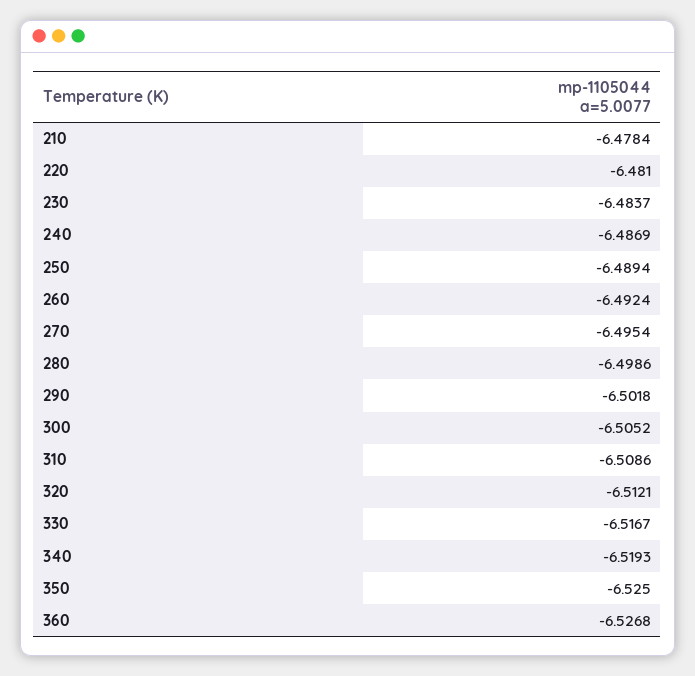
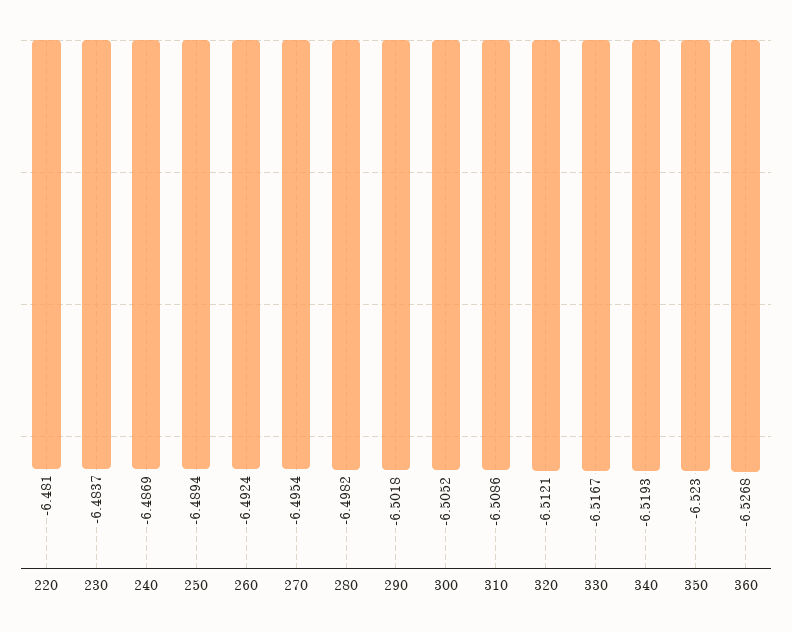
  {
-   "210": -6.4784,
    "220": -6.481,
    "230": -6.4837,
    "240": -6.4869,
    "250": -6.4894,
    "260": -6.4924,
    "270": -6.4954,
-   "280": -6.4986,
+   "280": -6.4982,
    "290": -6.5018,
    "300": -6.5052,
    "310": -6.5086,
    "320": -6.5121,
    "330": -6.5167,
    "340": -6.5193,
-   "350": -6.525,
+   "350": -6.523,
    "360": -6.5268
  }

